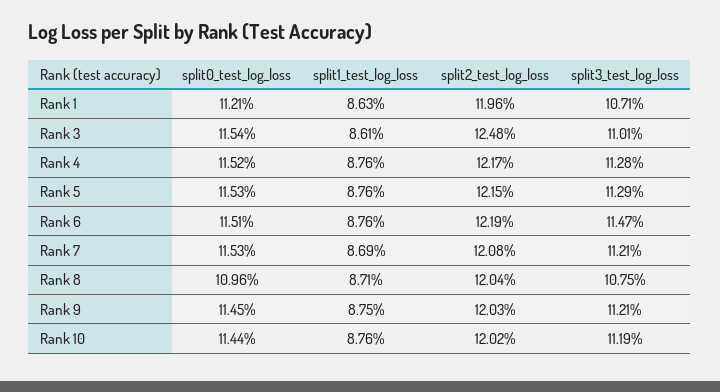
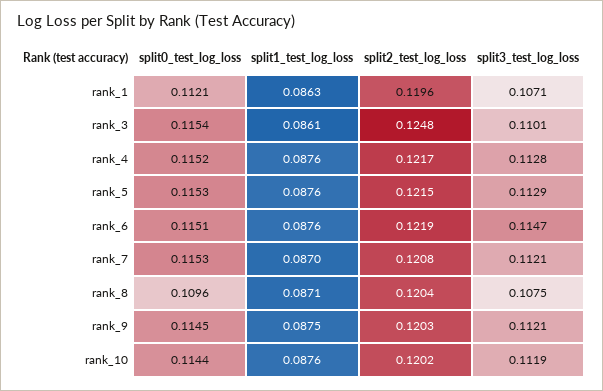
  {
    "split0_test_log_loss": {
      "Rank 1": 0.1121,
      "Rank 3": 0.1154,
      "Rank 4": 0.1152,
      "Rank 5": 0.1153,
      "Rank 6": 0.1151,
      "Rank 7": 0.1153,
      "Rank 8": 0.1096,
      "Rank 9": 0.1145,
      "Rank 10": 0.1144
    },
    "split1_test_log_loss": {
      "Rank 1": 0.0863,
      "Rank 3": 0.0861,
      "Rank 4": 0.0876,
      "Rank 5": 0.0876,
      "Rank 6": 0.0876,
-     "Rank 7": 0.0869,
+     "Rank 7": 0.087,
      "Rank 8": 0.0871,
      "Rank 9": 0.0875,
      "Rank 10": 0.0876
    },
    "split2_test_log_loss": {
      "Rank 1": 0.1196,
      "Rank 3": 0.1248,
      "Rank 4": 0.1217,
      "Rank 5": 0.1215,
      "Rank 6": 0.1219,
      "Rank 7": 0.1208,
      "Rank 8": 0.1204,
      "Rank 9": 0.1203,
      "Rank 10": 0.1202
    },
    "split3_test_log_loss": {
      "Rank 1": 0.1071,
      "Rank 3": 0.1101,
      "Rank 4": 0.1128,
      "Rank 5": 0.1129,
      "Rank 6": 0.1147,
      "Rank 7": 0.1121,
      "Rank 8": 0.1075,
      "Rank 9": 0.1121,
      "Rank 10": 0.1119
    }
  }

